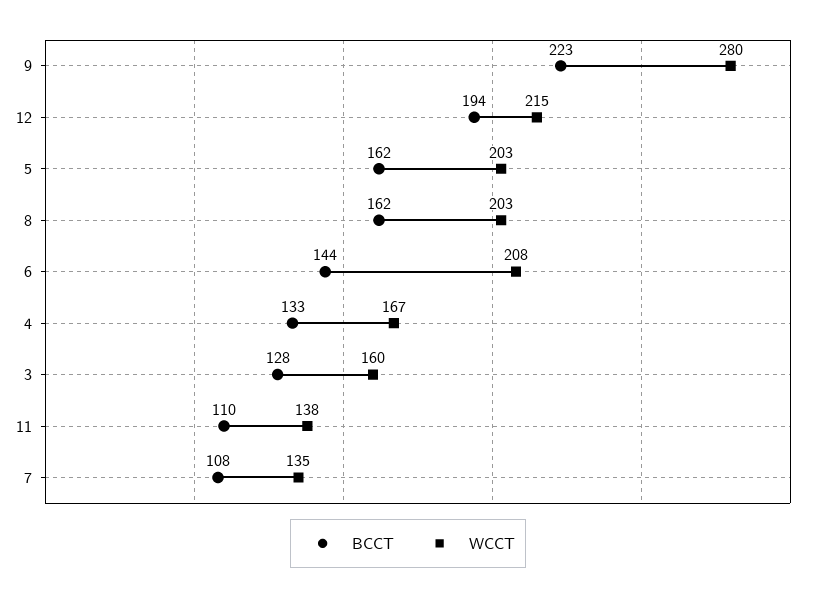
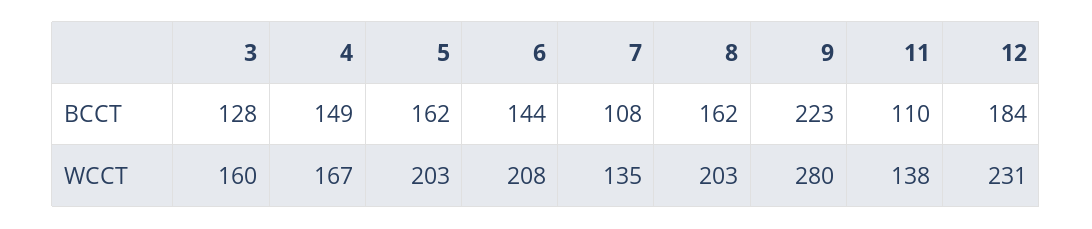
  {
    "BCCT": {
      "9": 223,
-     "12": 194,
+     "12": 184,
      "5": 162,
      "8": 162,
      "6": 144,
-     "4": 133,
+     "4": 149,
      "3": 128,
      "11": 110,
      "7": 108
    },
    "WCCT": {
      "9": 280,
-     "12": 215,
+     "12": 231,
      "5": 203,
      "8": 203,
      "6": 208,
      "4": 167,
      "3": 160,
      "11": 138,
      "7": 135
    }
  }

